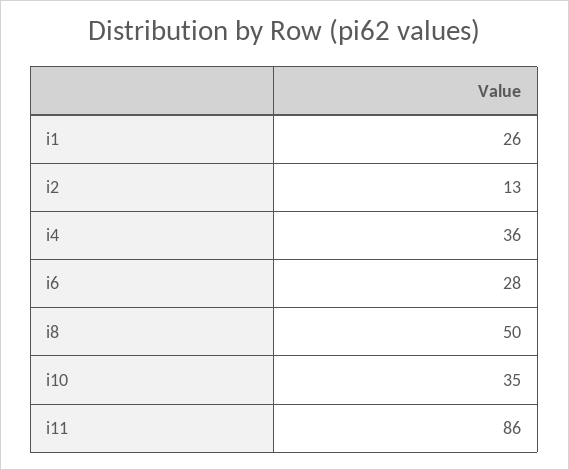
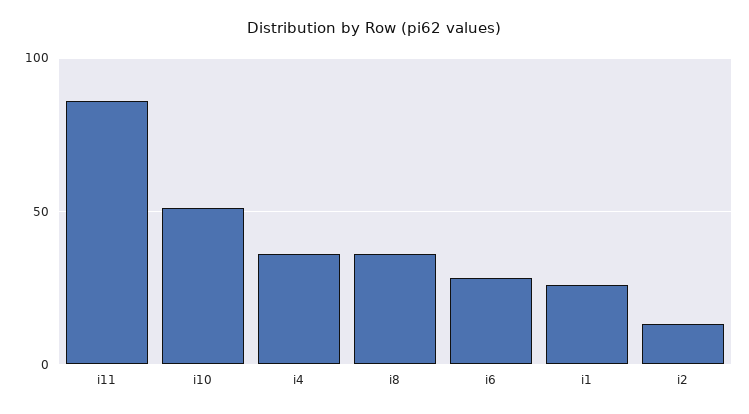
  {
    "i1": 26,
    "i2": 13,
    "i4": 36,
    "i6": 28,
-   "i8": 50,
+   "i8": 35,
-   "i10": 35,
+   "i10": 50,
    "i11": 86
  }

